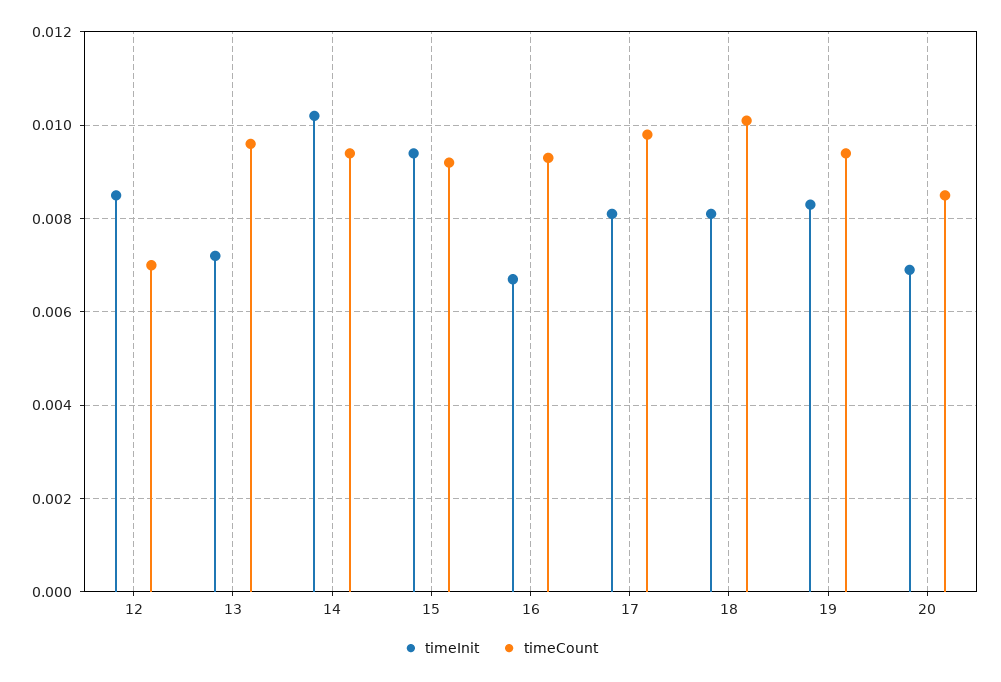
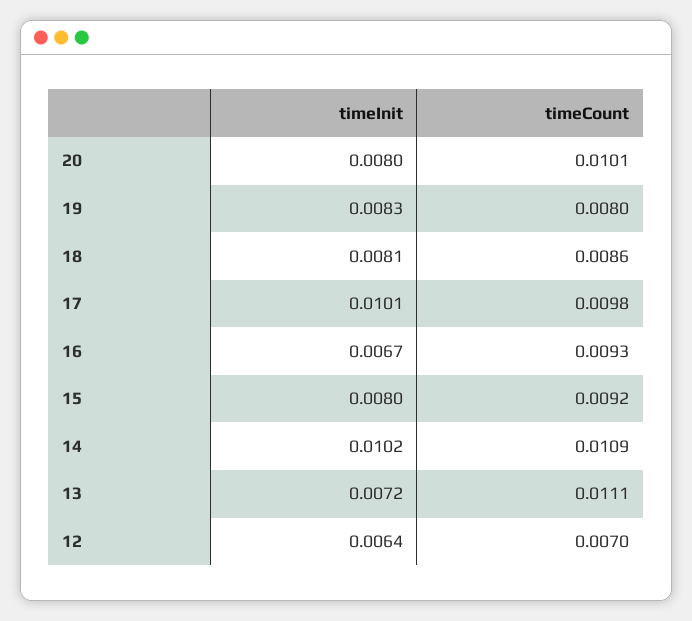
  {
    "timeInit": {
-     "12": 0.0085,
+     "12": 0.0064,
      "13": 0.0072,
      "14": 0.0102,
-     "15": 0.0095,
+     "15": 0.008,
      "16": 0.0067,
-     "17": 0.008,
+     "17": 0.0101,
      "18": 0.0081,
      "19": 0.0083,
-     "20": 0.007
+     "20": 0.008
    },
    "timeCount": {
      "12": 0.007,
-     "13": 0.0095,
+     "13": 0.0111,
-     "14": 0.0095,
+     "14": 0.0109,
      "15": 0.0092,
      "16": 0.0093,
      "17": 0.0098,
-     "18": 0.01,
+     "18": 0.0086,
-     "19": 0.0095,
+     "19": 0.008,
-     "20": 0.0085
+     "20": 0.0101
    }
  }

